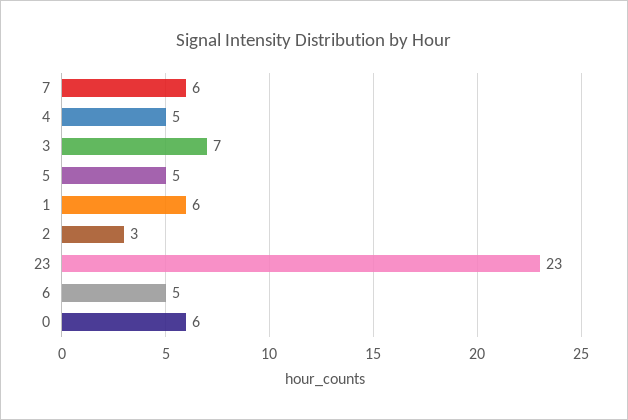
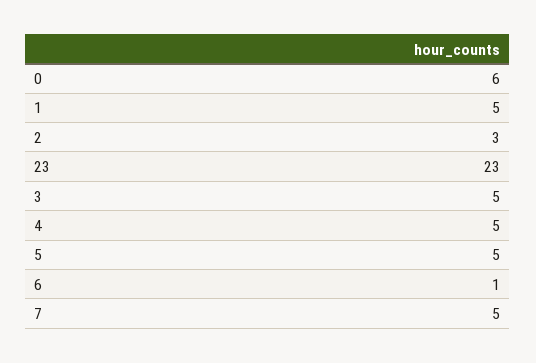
  {
-   "7": 6,
+   "7": 5,
    "4": 5,
-   "3": 7,
+   "3": 5,
    "5": 5,
-   "1": 6,
+   "1": 5,
    "2": 3,
    "23": 23,
-   "6": 5,
+   "6": 1,
    "0": 6
  }

